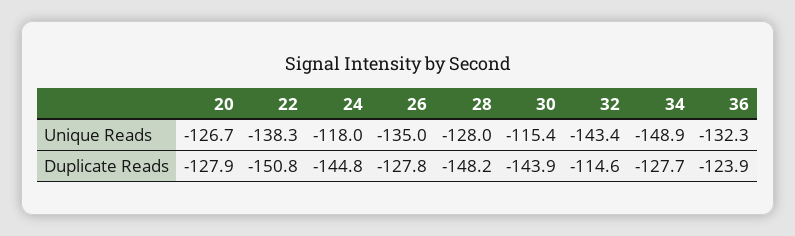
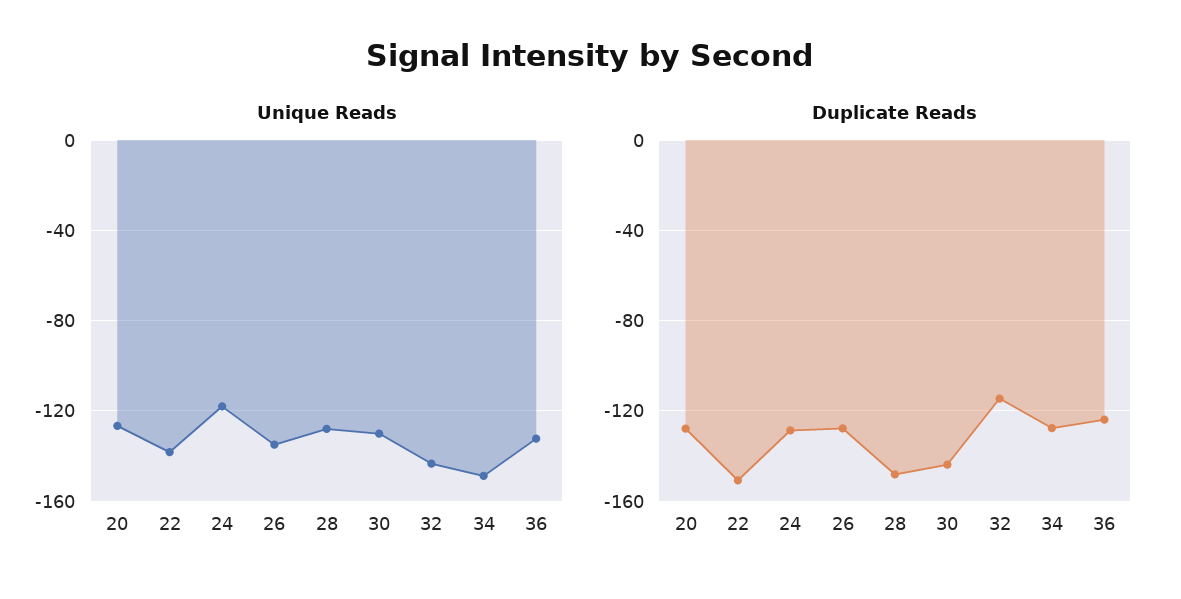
  {
    "Unique Reads": {
      "20": -126.7,
      "22": -138.3,
      "24": -118,
      "26": -135,
      "28": -128,
-     "30": -115.4,
+     "30": -130,
      "32": -143.4,
      "34": -148.9,
      "36": -132.3
    },
    "Duplicate Reads": {
      "20": -127.9,
      "22": -150.8,
-     "24": -144.8,
+     "24": -130,
      "26": -127.8,
      "28": -148.2,
      "30": -143.9,
      "32": -114.6,
      "34": -127.7,
      "36": -123.9
    }
  }

